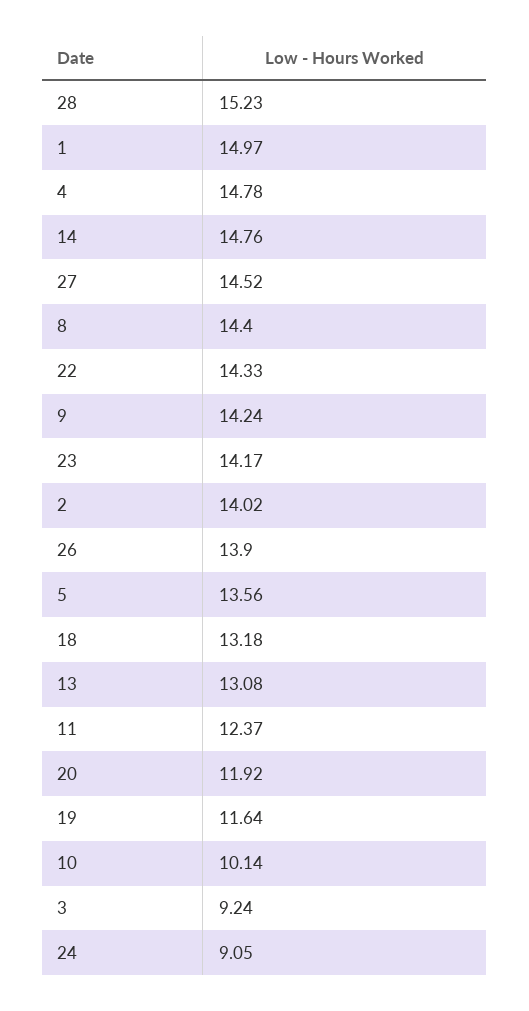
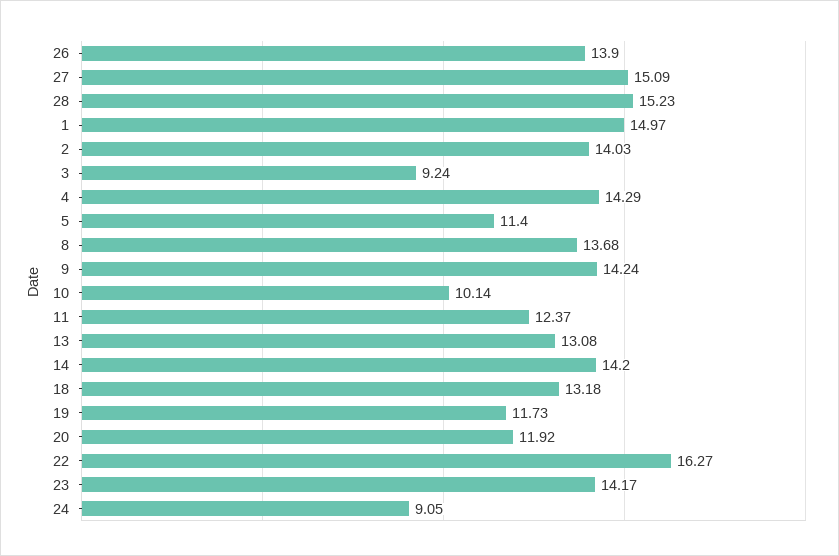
  {
    "28": 15.23,
    "1": 14.97,
-   "4": 14.78,
+   "4": 14.29,
-   "14": 14.76,
+   "14": 14.2,
-   "27": 14.52,
+   "27": 15.09,
-   "8": 14.4,
+   "8": 13.68,
-   "22": 14.33,
+   "22": 16.27,
    "9": 14.24,
    "23": 14.17,
-   "2": 14.02,
+   "2": 14.03,
    "26": 13.9,
-   "5": 13.56,
+   "5": 11.4,
    "18": 13.18,
    "13": 13.08,
    "11": 12.37,
    "20": 11.92,
-   "19": 11.64,
+   "19": 11.73,
    "10": 10.14,
    "3": 9.24,
    "24": 9.05
  }

